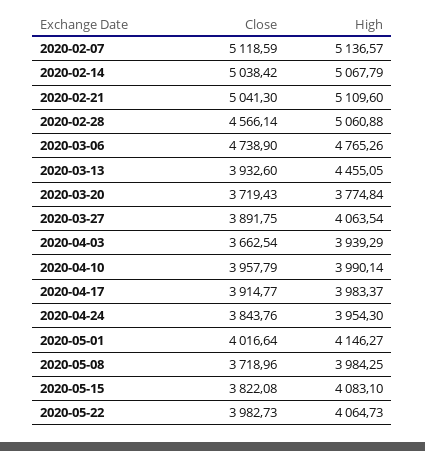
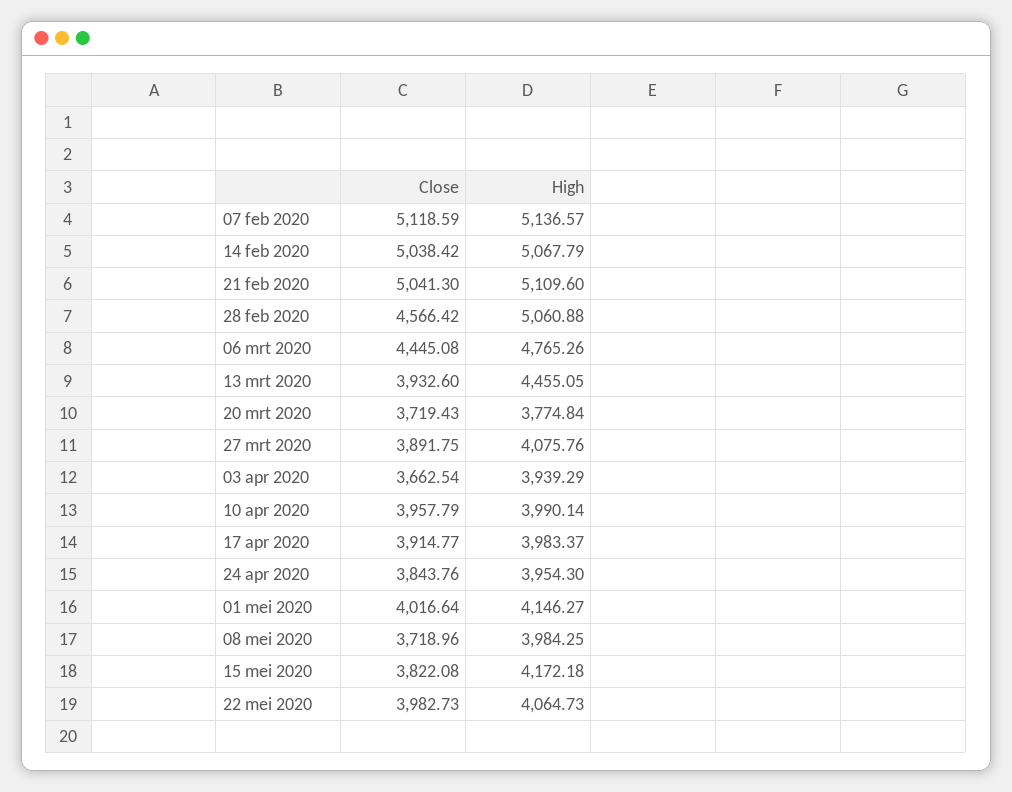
  {
    "Close": {
      "2020-02-07": 5118.59,
      "2020-02-14": 5038.42,
      "2020-02-21": 5041.3,
-     "2020-02-28": 4566.14,
+     "2020-02-28": 4566.42,
-     "2020-03-06": 4738.9,
+     "2020-03-06": 4445.08,
      "2020-03-13": 3932.6,
      "2020-03-20": 3719.43,
      "2020-03-27": 3891.75,
      "2020-04-03": 3662.54,
      "2020-04-10": 3957.79,
      "2020-04-17": 3914.77,
      "2020-04-24": 3843.76,
      "2020-05-01": 4016.64,
      "2020-05-08": 3718.96,
      "2020-05-15": 3822.08,
      "2020-05-22": 3982.73
    },
    "High": {
      "2020-02-07": 5136.57,
      "2020-02-14": 5067.79,
      "2020-02-21": 5109.6,
      "2020-02-28": 5060.88,
      "2020-03-06": 4765.26,
      "2020-03-13": 4455.05,
      "2020-03-20": 3774.84,
-     "2020-03-27": 4063.54,
+     "2020-03-27": 4075.76,
      "2020-04-03": 3939.29,
      "2020-04-10": 3990.14,
      "2020-04-17": 3983.37,
      "2020-04-24": 3954.3,
      "2020-05-01": 4146.27,
      "2020-05-08": 3984.25,
-     "2020-05-15": 4083.1,
+     "2020-05-15": 4172.18,
      "2020-05-22": 4064.73
    }
  }

